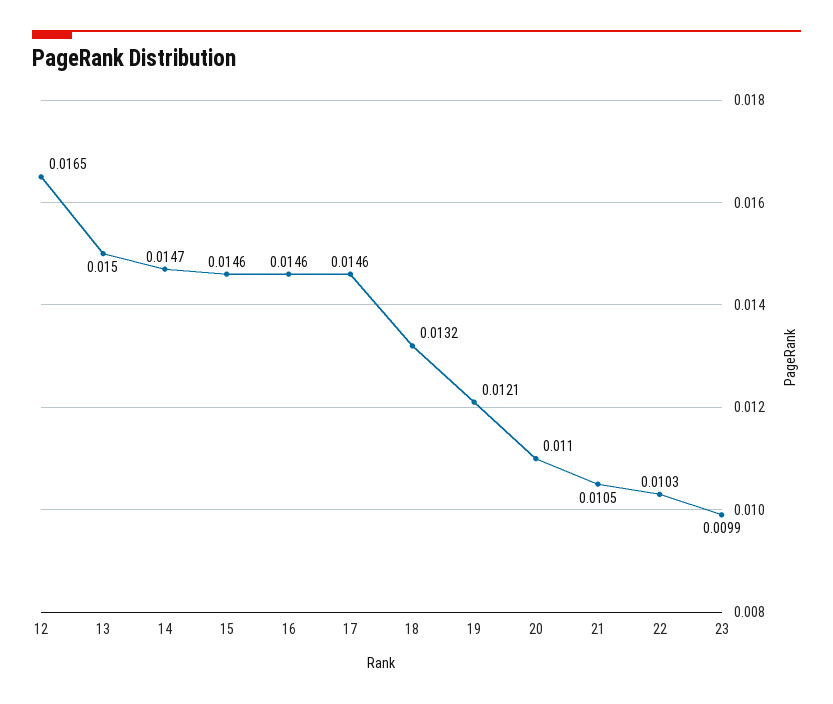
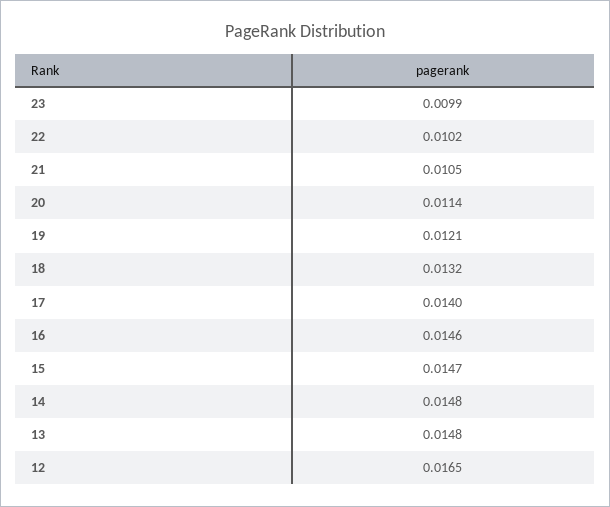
  {
    "12": 0.0165,
-   "13": 0.015,
+   "13": 0.0148,
-   "14": 0.0147,
+   "14": 0.0148,
-   "15": 0.0146,
+   "15": 0.0147,
    "16": 0.0146,
-   "17": 0.0146,
+   "17": 0.014,
    "18": 0.0132,
    "19": 0.0121,
-   "20": 0.011,
+   "20": 0.0114,
    "21": 0.0105,
-   "22": 0.0103,
+   "22": 0.0102,
    "23": 0.0099
  }

